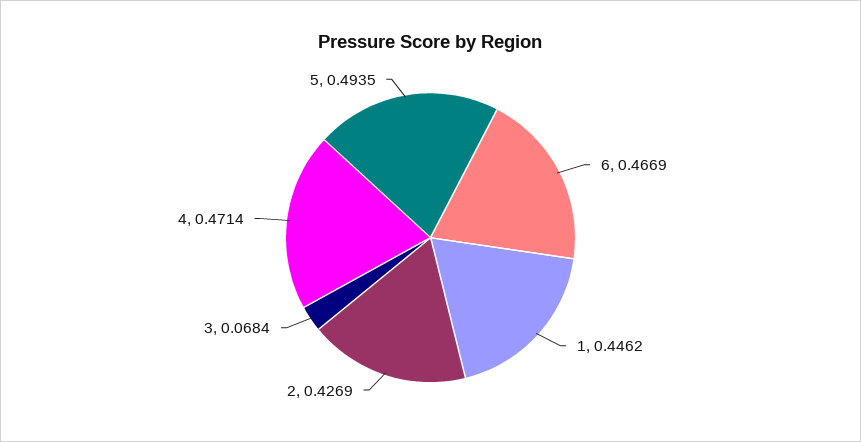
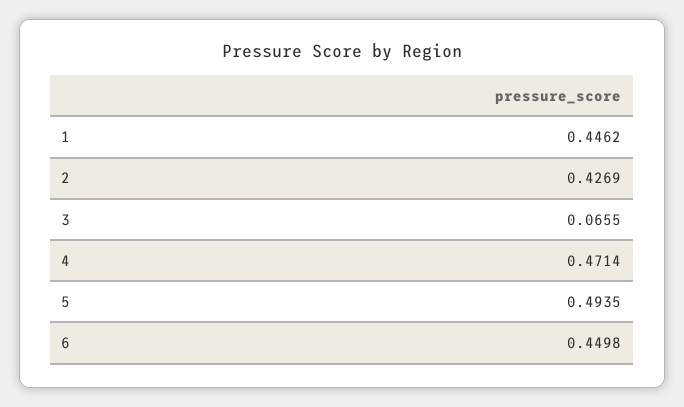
  {
-   "6": 0.4669,
+   "6": 0.4498,
    "1": 0.4462,
    "2": 0.4269,
-   "3": 0.0684,
+   "3": 0.0655,
    "4": 0.4714,
    "5": 0.4935
  }

